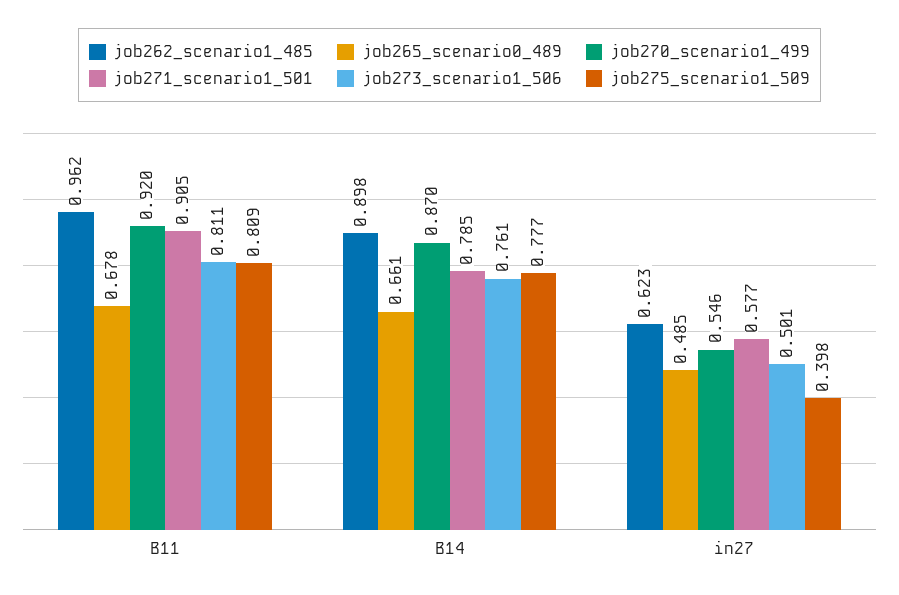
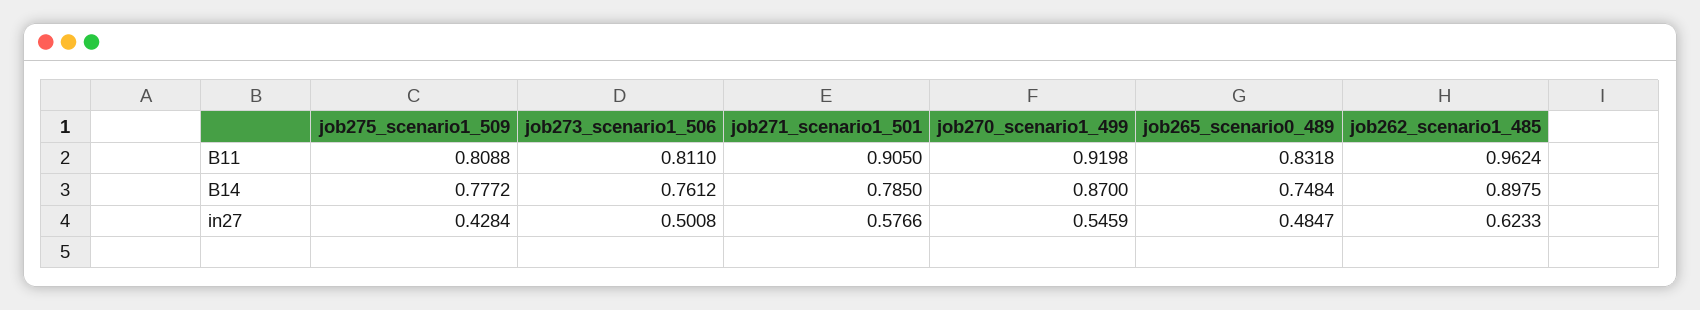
  {
    "job262_scenario1_485": {
      "B11": 0.9624,
      "B14": 0.8975,
      "in27": 0.6233
    },
    "job265_scenario0_489": {
-     "B11": 0.678,
+     "B11": 0.8318,
-     "B14": 0.661,
+     "B14": 0.7484,
      "in27": 0.4847
    },
    "job270_scenario1_499": {
      "B11": 0.9198,
      "B14": 0.87,
      "in27": 0.5459
    },
    "job271_scenario1_501": {
      "B11": 0.905,
      "B14": 0.785,
      "in27": 0.5766
    },
    "job273_scenario1_506": {
      "B11": 0.811,
      "B14": 0.7612,
      "in27": 0.5008
    },
    "job275_scenario1_509": {
      "B11": 0.8088,
      "B14": 0.7772,
-     "in27": 0.398
+     "in27": 0.4284
    }
  }

